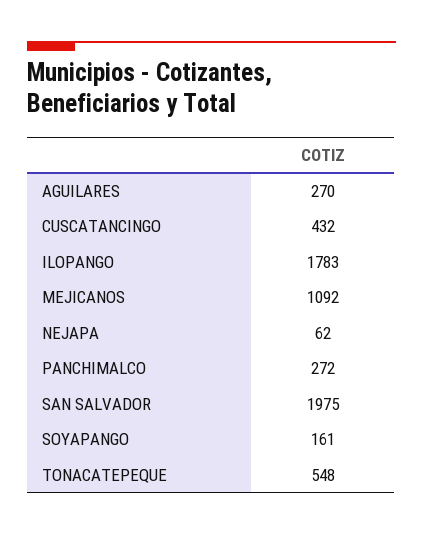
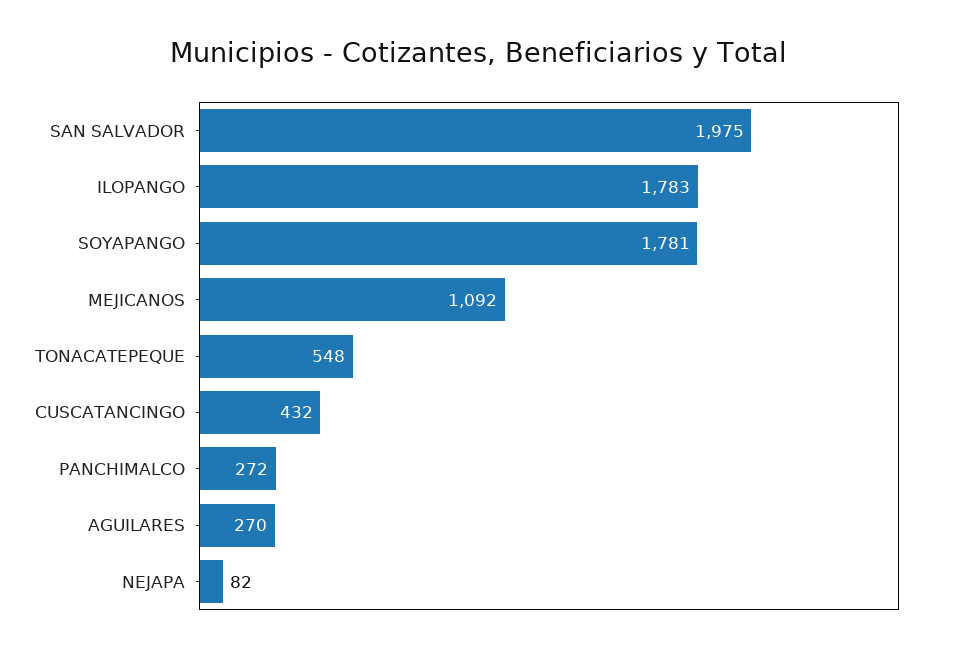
  {
    "AGUILARES": 270,
    "CUSCATANCINGO": 432,
    "ILOPANGO": 1783,
    "MEJICANOS": 1092,
-   "NEJAPA": 62,
+   "NEJAPA": 82,
    "PANCHIMALCO": 272,
    "SAN SALVADOR": 1975,
-   "SOYAPANGO": 161,
+   "SOYAPANGO": 1781,
    "TONACATEPEQUE": 548
  }

